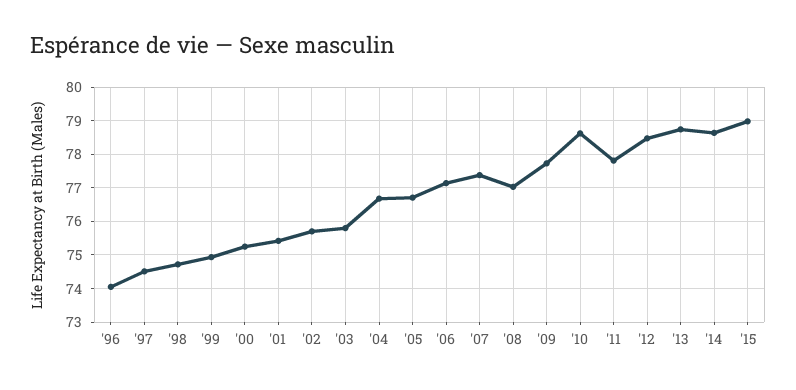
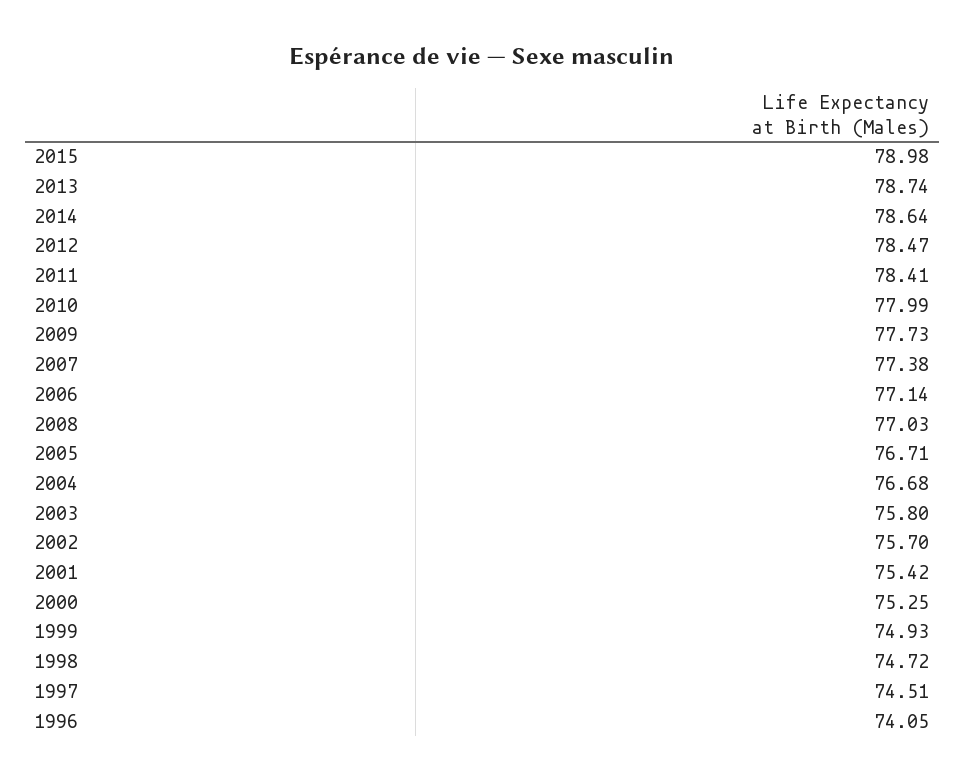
  {
    "'96": 74.05,
    "'97": 74.51,
    "'98": 74.72,
    "'99": 74.93,
    "'00": 75.25,
    "'01": 75.42,
    "'02": 75.7,
    "'03": 75.8,
    "'04": 76.68,
    "'05": 76.71,
    "'06": 77.14,
    "'07": 77.38,
    "'08": 77.03,
    "'09": 77.73,
-   "'10": 78.6,
+   "'10": 77.99,
-   "'11": 77.8,
+   "'11": 78.41,
    "'12": 78.47,
    "'13": 78.74,
    "'14": 78.64,
    "'15": 78.98
  }

